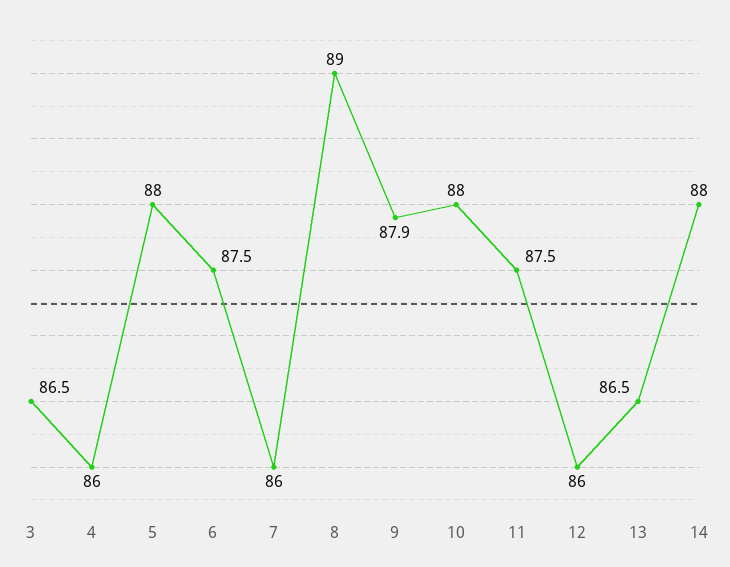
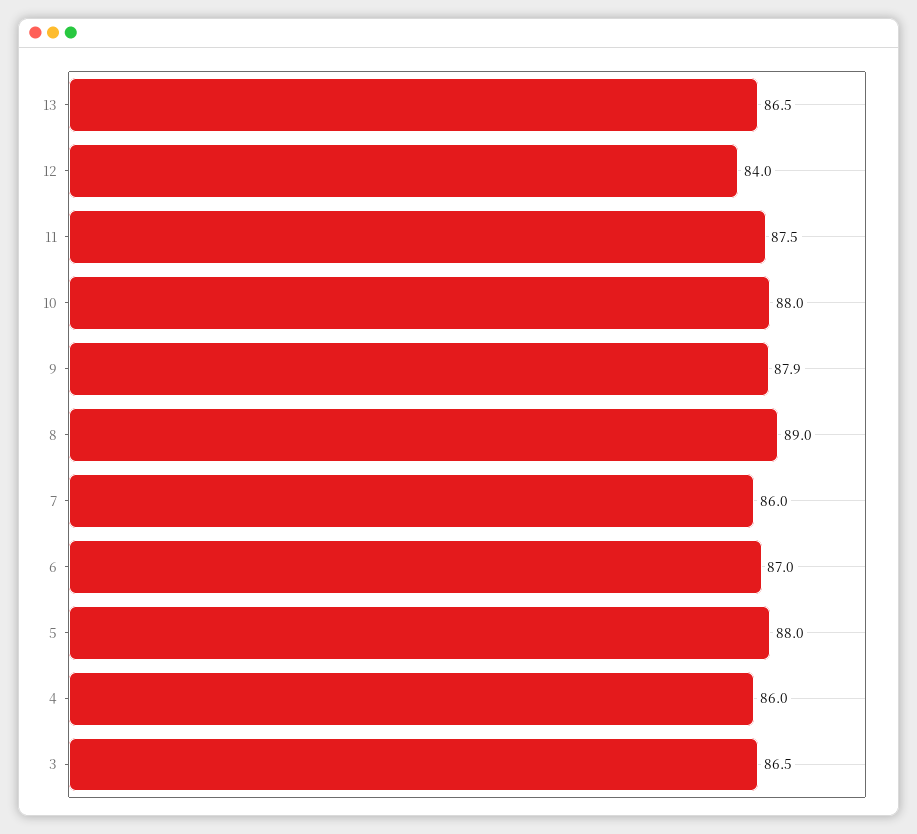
  {
    "3": 86.5,
    "4": 86,
    "5": 88,
-   "6": 87.5,
+   "6": 87,
    "7": 86,
    "8": 89,
    "9": 87.9,
    "10": 88,
    "11": 87.5,
-   "12": 86,
+   "12": 84,
-   "13": 86.5,
+   "13": 86.5
-   "14": 88
  }

